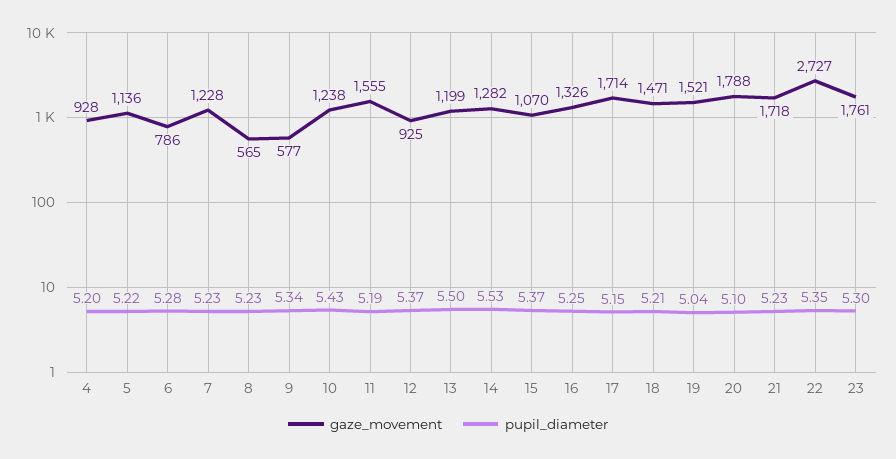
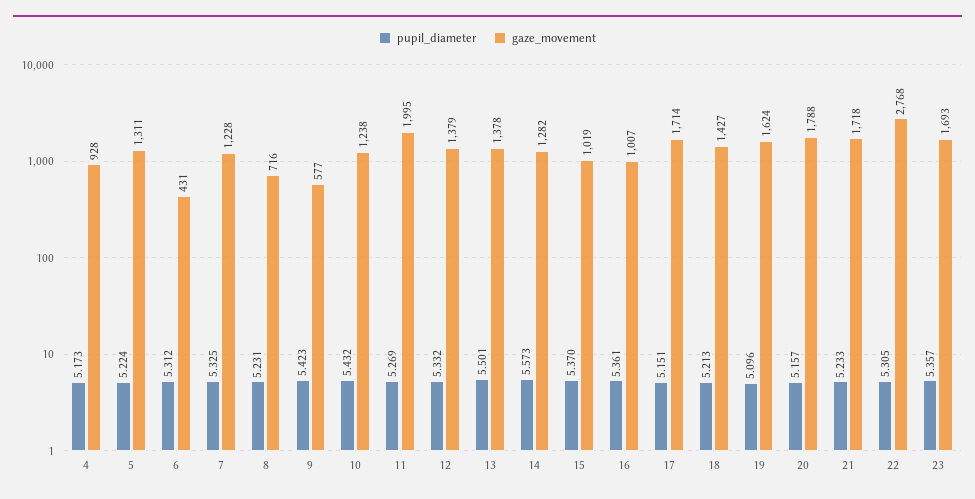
  {
    "gaze_movement": {
      "4": 928,
-     "5": 1136,
+     "5": 1311,
-     "6": 786,
+     "6": 431,
      "7": 1228,
-     "8": 565,
+     "8": 716,
      "9": 577,
      "10": 1238,
-     "11": 1555,
+     "11": 1995,
-     "12": 925,
+     "12": 1379,
-     "13": 1199,
+     "13": 1378,
      "14": 1282,
-     "15": 1070,
+     "15": 1019,
-     "16": 1326,
+     "16": 1007,
      "17": 1714,
-     "18": 1471,
+     "18": 1427,
-     "19": 1521,
+     "19": 1624,
      "20": 1788,
      "21": 1718,
-     "22": 2727,
+     "22": 2768,
-     "23": 1761
+     "23": 1693
    },
    "pupil_diameter": {
-     "4": 5.2,
+     "4": 5.173,
      "5": 5.224,
-     "6": 5.28,
+     "6": 5.312,
-     "7": 5.23,
+     "7": 5.325,
      "8": 5.231,
-     "9": 5.34,
+     "9": 5.423,
      "10": 5.432,
-     "11": 5.19,
+     "11": 5.269,
-     "12": 5.37,
+     "12": 5.332,
      "13": 5.501,
-     "14": 5.53,
+     "14": 5.573,
      "15": 5.37,
-     "16": 5.25,
+     "16": 5.361,
      "17": 5.151,
      "18": 5.213,
-     "19": 5.04,
+     "19": 5.096,
-     "20": 5.1,
+     "20": 5.157,
      "21": 5.233,
-     "22": 5.35,
+     "22": 5.305,
-     "23": 5.3
+     "23": 5.357
    }
  }

